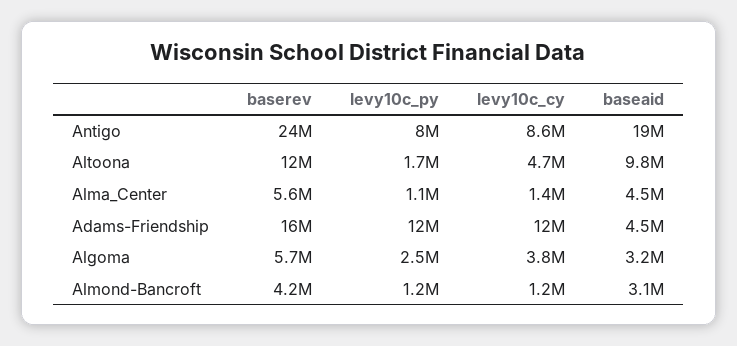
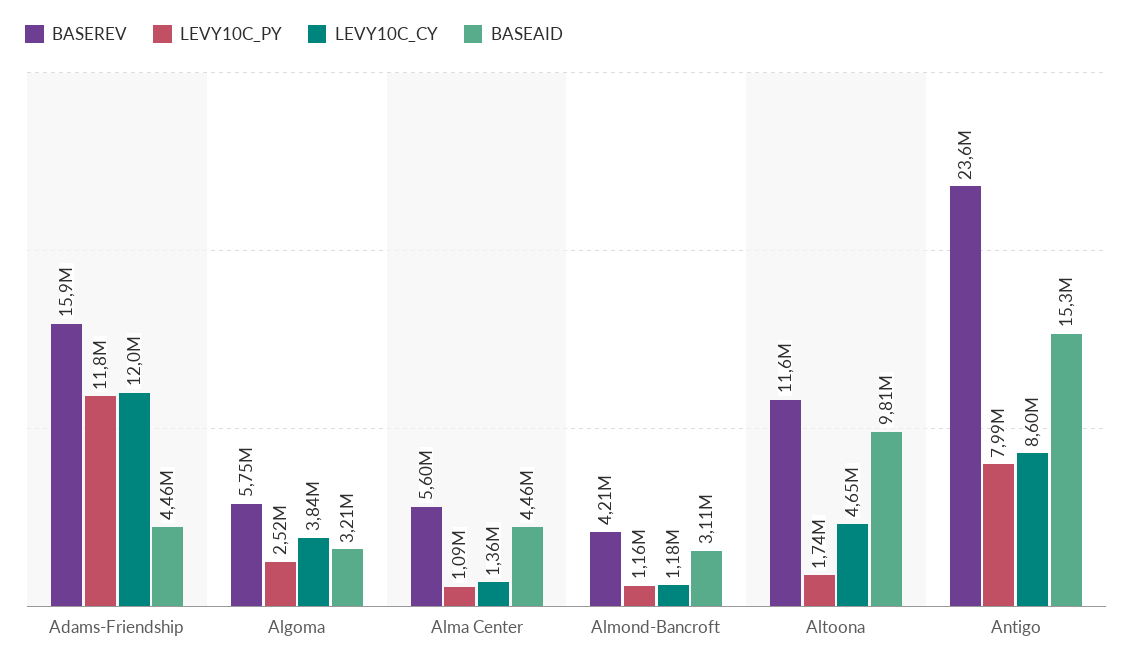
  {
    "baserev": {
      "Antigo": 23600000,
      "Altoona": 11600000,
      "Alma_Center": 5600000,
      "Adams-Friendship": 15900000,
      "Algoma": 5750000,
      "Almond-Bancroft": 4210000
    },
    "levy10c_py": {
      "Antigo": 7990000,
      "Altoona": 1740000,
      "Alma_Center": 1090000,
      "Adams-Friendship": 11800000,
      "Algoma": 2520000,
      "Almond-Bancroft": 1160000
    },
    "levy10c_cy": {
      "Antigo": 8600000,
      "Altoona": 4650000,
      "Alma_Center": 1360000,
      "Adams-Friendship": 12000000,
      "Algoma": 3840000,
      "Almond-Bancroft": 1180000
    },
    "baseaid": {
-     "Antigo": 19000000,
+     "Antigo": 15300000,
      "Altoona": 9810000,
      "Alma_Center": 4460000,
      "Adams-Friendship": 4460000,
      "Algoma": 3210000,
      "Almond-Bancroft": 3110000
    }
  }

